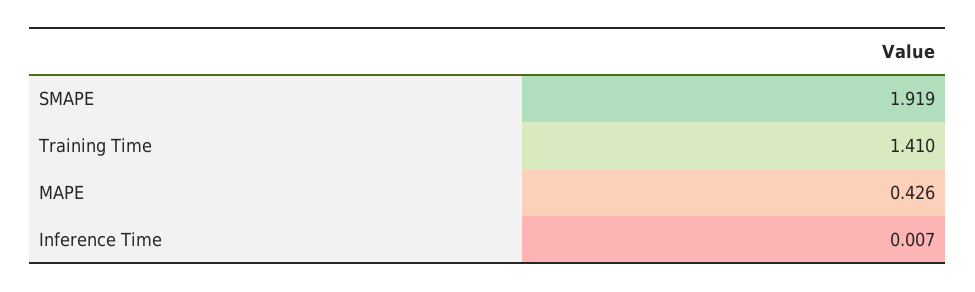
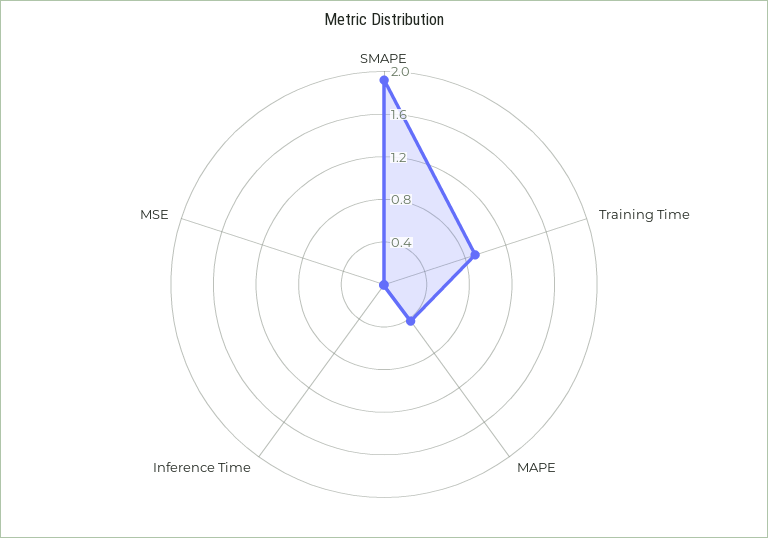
  {
    "SMAPE": 1.919,
-   "Training Time": 1.41,
+   "Training Time": 0.9,
    "MAPE": 0.426,
-   "Inference Time": 0.007
+   "Inference Time": 0.007,
+   "MSE": 0
  }

